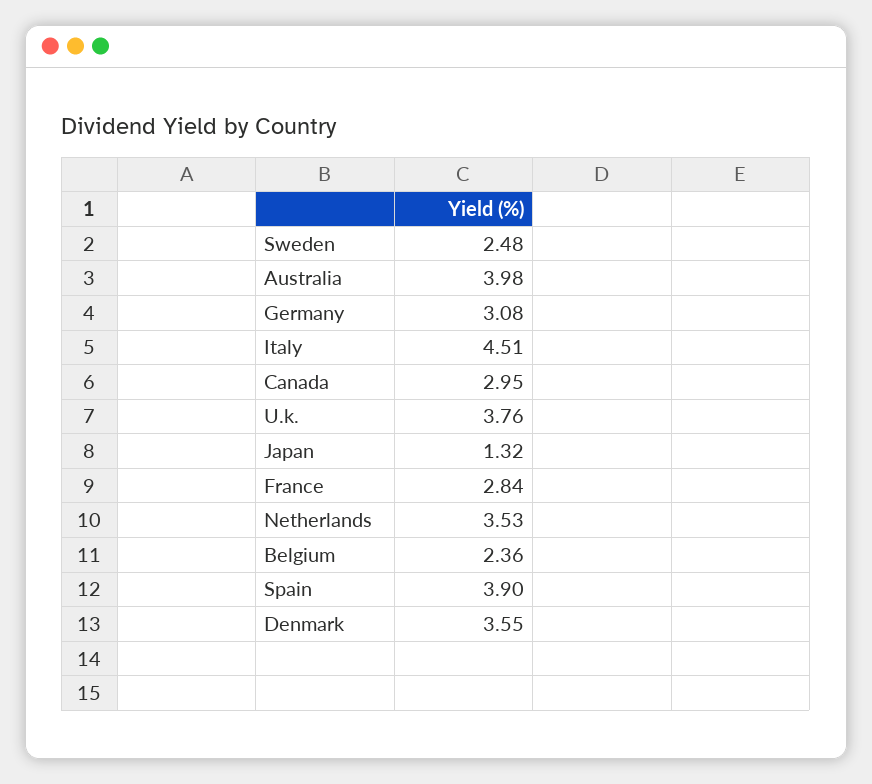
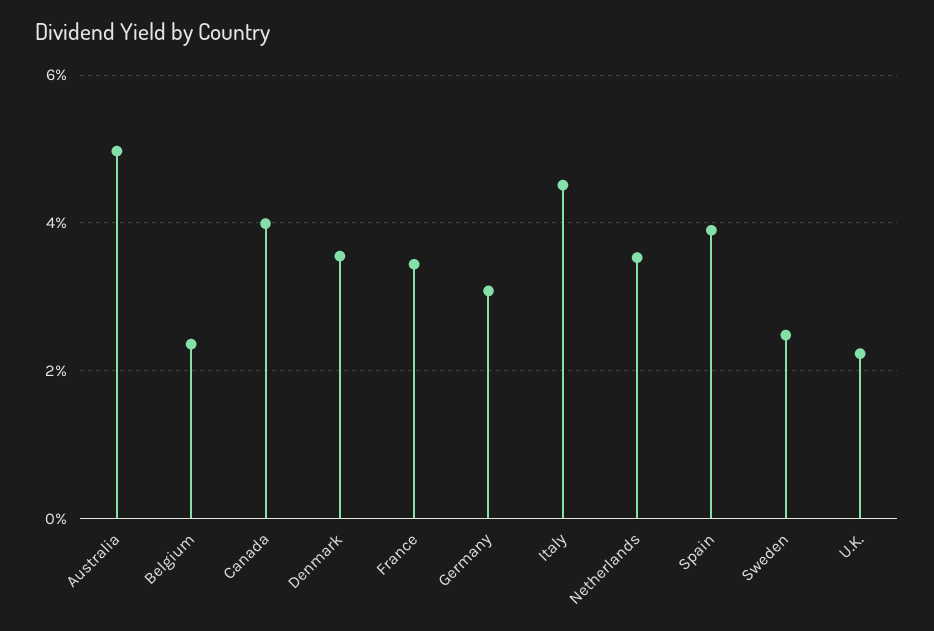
  {
    "Sweden": 2.48,
-   "Australia": 3.98,
+   "Australia": 5,
    "Germany": 3.08,
    "Italy": 4.51,
-   "Canada": 2.95,
+   "Canada": 4,
-   "U.k.": 3.76,
+   "U.k.": 2.2,
-   "Japan": 1.32,
-   "France": 2.84,
+   "France": 3.4,
    "Netherlands": 3.53,
    "Belgium": 2.36,
    "Spain": 3.9,
    "Denmark": 3.55
  }

